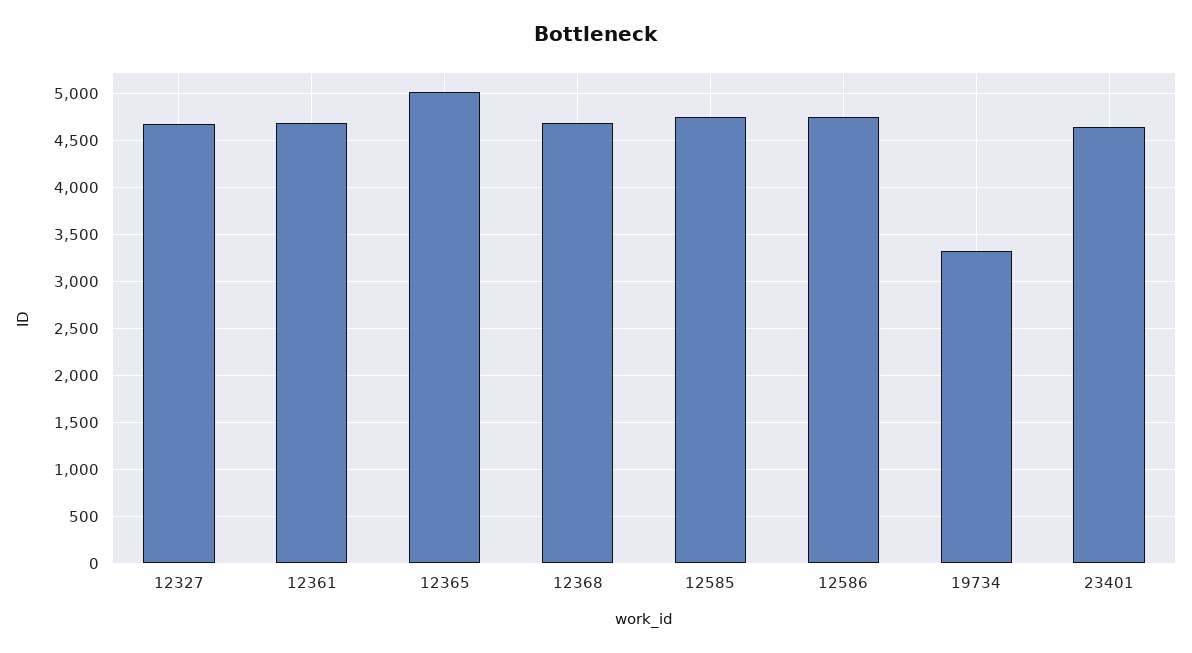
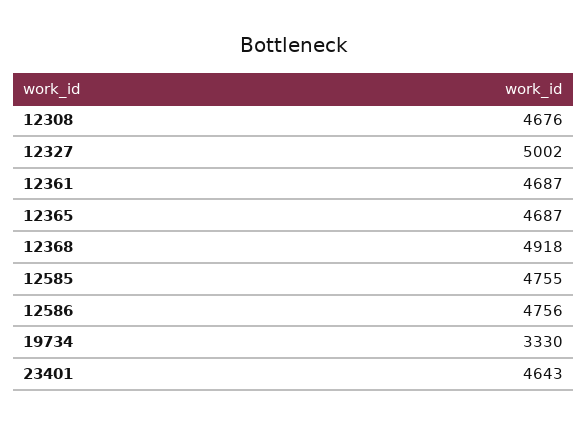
  {
-   "12327": 4700,
+   "12327": 5002,
    "12361": 4687,
-   "12365": 5000,
+   "12365": 4687,
-   "12368": 4700,
+   "12368": 4918,
    "12585": 4755,
    "12586": 4756,
    "19734": 3330,
-   "23401": 4643
+   "23401": 4643,
+   "12308": 4676
  }

